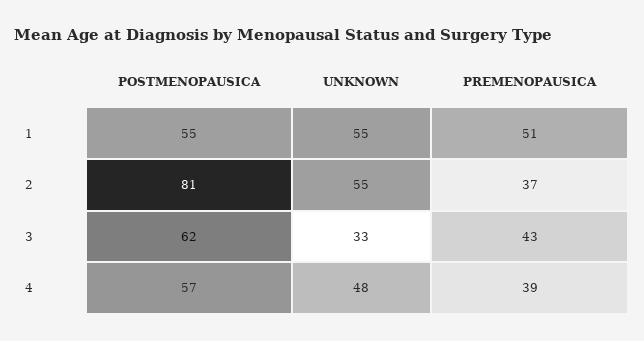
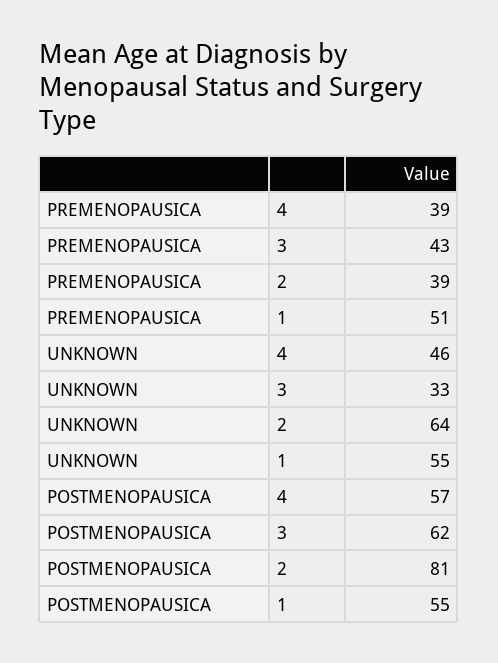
  {
    "POSTMENOPAUSICA": {
      "1": 55,
      "2": 81,
      "3": 62,
      "4": 57
    },
    "UNKNOWN": {
      "1": 55,
-     "2": 55,
+     "2": 64,
      "3": 33,
-     "4": 48
+     "4": 46
    },
    "PREMENOPAUSICA": {
      "1": 51,
-     "2": 37,
+     "2": 39,
      "3": 43,
      "4": 39
    }
  }

